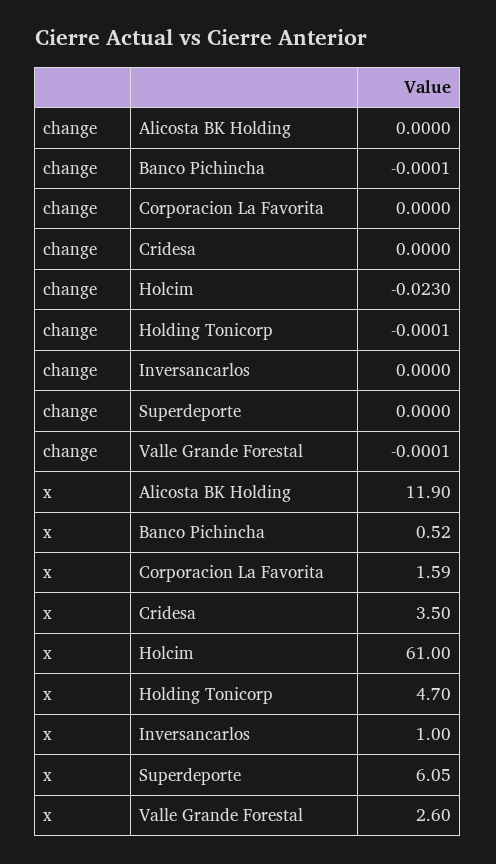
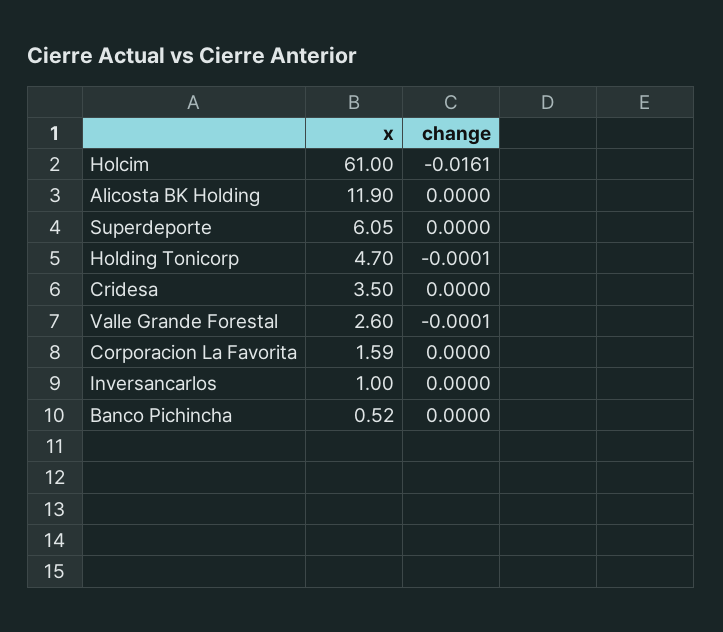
  {
    "change": {
      "Alicosta BK Holding": 0,
-     "Banco Pichincha": -0.0001,
+     "Banco Pichincha": 0,
      "Corporacion La Favorita": 0,
      "Cridesa": 0,
-     "Holcim": -0.023,
+     "Holcim": -0.0161,
      "Holding Tonicorp": -0.0001,
      "Inversancarlos": 0,
      "Superdeporte": 0,
      "Valle Grande Forestal": -0.0001
    },
    "x": {
      "Alicosta BK Holding": 11.9,
      "Banco Pichincha": 0.52,
      "Corporacion La Favorita": 1.59,
      "Cridesa": 3.5,
      "Holcim": 61,
      "Holding Tonicorp": 4.7,
      "Inversancarlos": 1,
      "Superdeporte": 6.05,
      "Valle Grande Forestal": 2.6
    }
  }

